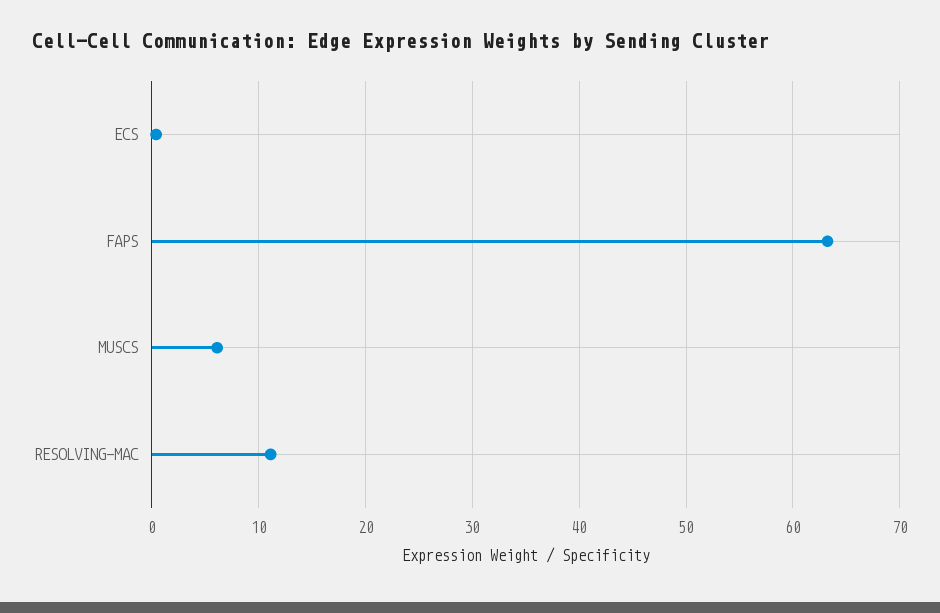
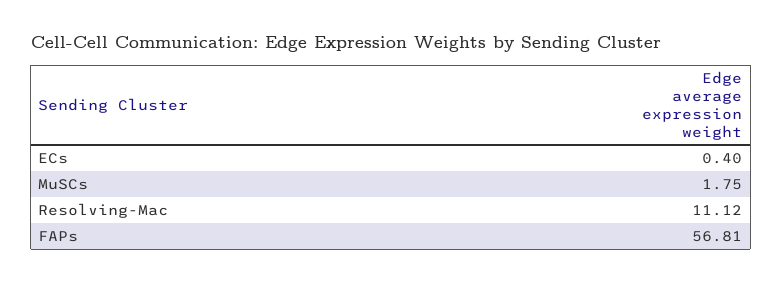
  {
    "ECS": 0.4,
-   "FAPS": 63,
+   "FAPS": 56.81,
-   "MUSCS": 6,
+   "MUSCS": 1.75,
    "RESOLVING-MAC": 11.12
  }

